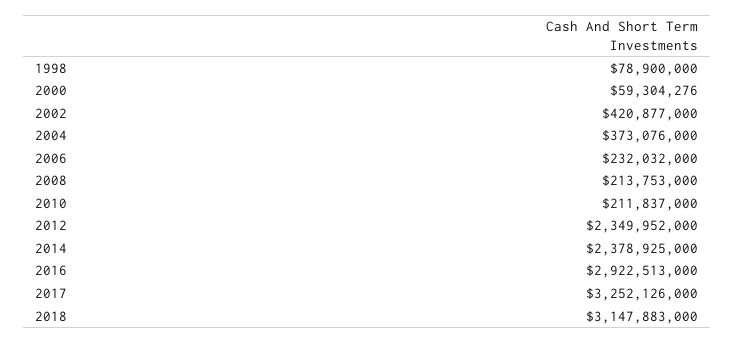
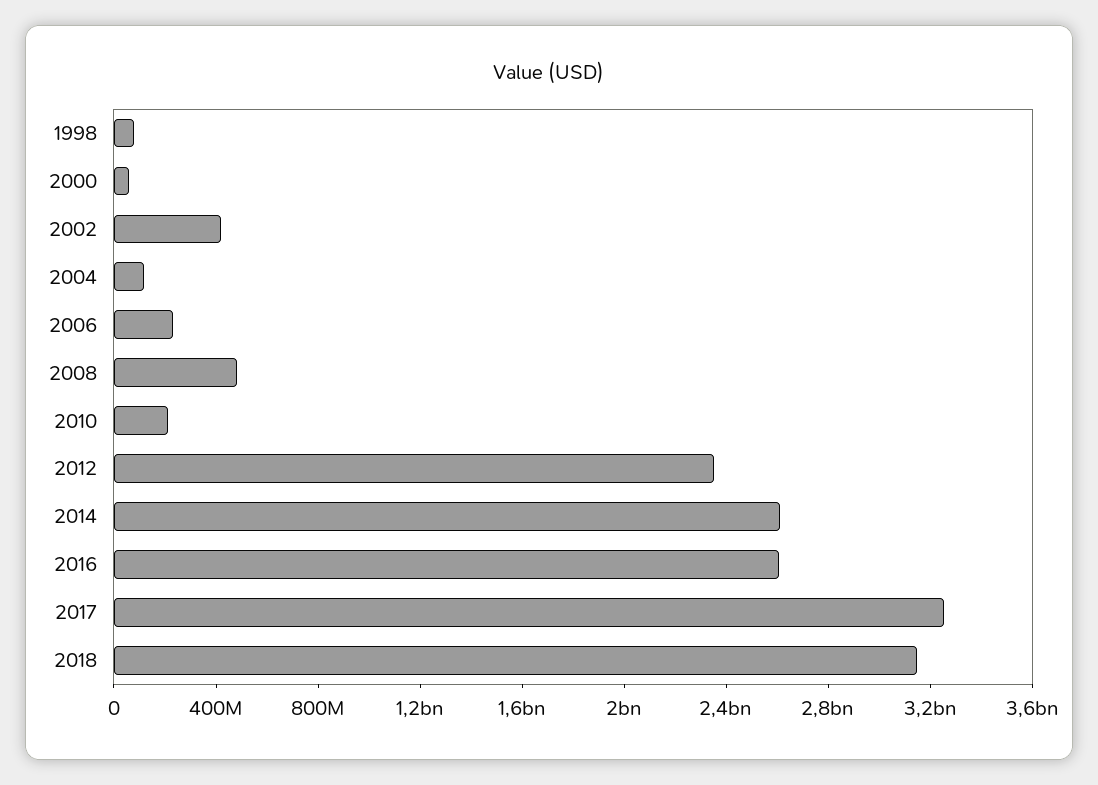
  {
    "1998": 78900000,
    "2000": 59304276,
    "2002": 420877000,
-   "2004": 373076000,
+   "2004": 100000000,
    "2006": 232032000,
-   "2008": 213753000,
+   "2008": 500000000,
    "2010": 211837000,
    "2012": 2349952000,
-   "2014": 2378925000,
+   "2014": 2600000000,
-   "2016": 2922513000,
+   "2016": 2600000000,
    "2017": 3252126000,
    "2018": 3147883000
  }

